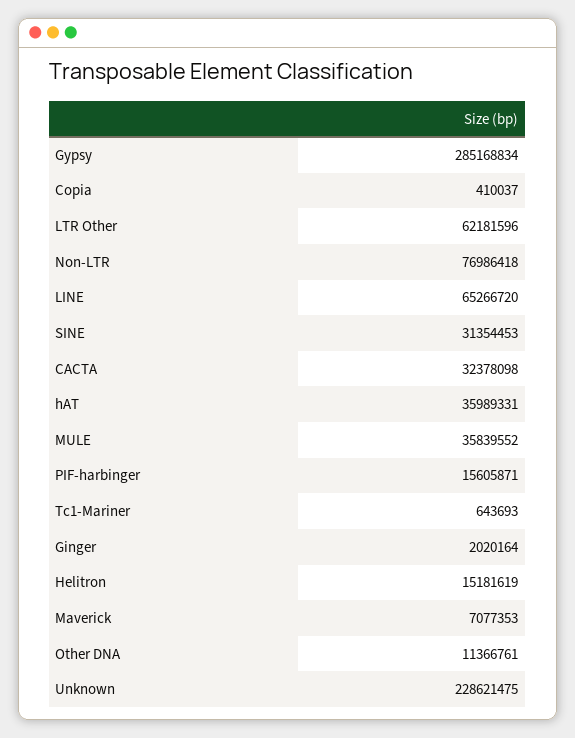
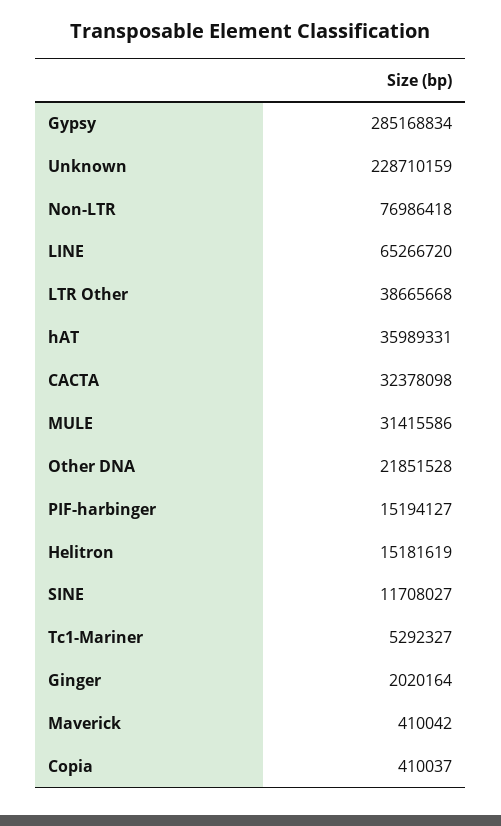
  {
    "Gypsy": 285168834,
    "Copia": 410037,
-   "LTR Other": 62181596,
+   "LTR Other": 38665668,
    "Non-LTR": 76986418,
    "LINE": 65266720,
-   "SINE": 31354453,
+   "SINE": 11708027,
    "CACTA": 32378098,
    "hAT": 35989331,
-   "MULE": 35839552,
+   "MULE": 31415586,
-   "PIF-harbinger": 15605871,
+   "PIF-harbinger": 15194127,
-   "Tc1-Mariner": 643693,
+   "Tc1-Mariner": 5292327,
    "Ginger": 2020164,
    "Helitron": 15181619,
-   "Maverick": 7077353,
+   "Maverick": 410042,
-   "Other DNA": 11366761,
+   "Other DNA": 21851528,
-   "Unknown": 228621475
+   "Unknown": 228710159
  }

